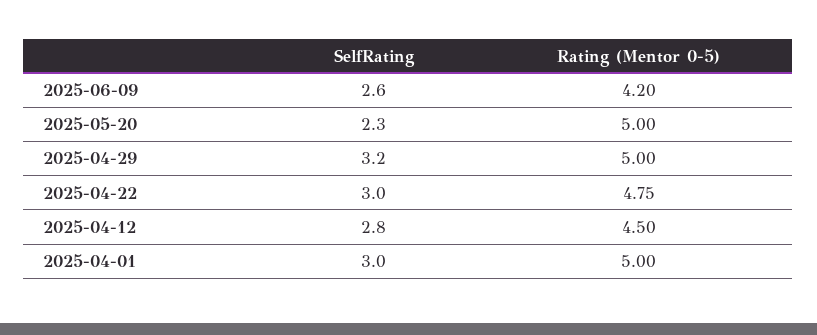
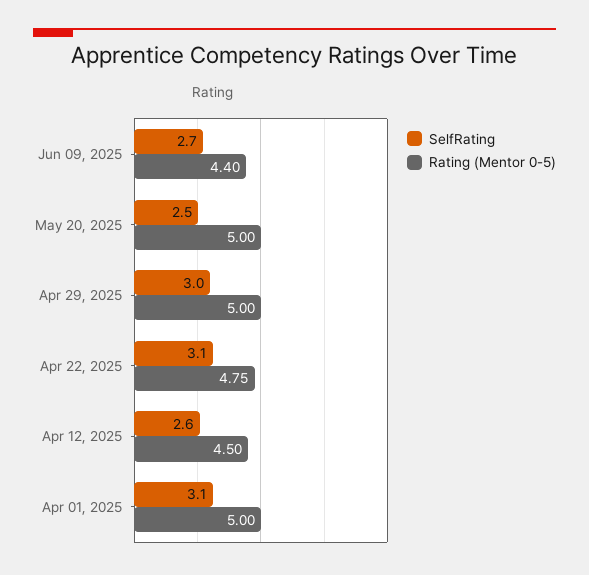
  {
    "SelfRating": {
-     "2025-06-09": 2.6,
+     "2025-06-09": 2.7,
-     "2025-05-20": 2.3,
+     "2025-05-20": 2.5,
-     "2025-04-29": 3.2,
+     "2025-04-29": 3,
-     "2025-04-22": 3,
+     "2025-04-22": 3.1,
-     "2025-04-12": 2.8,
+     "2025-04-12": 2.6,
-     "2025-04-01": 3
+     "2025-04-01": 3.1
    },
    "Rating (Mentor 0-5)": {
-     "2025-06-09": 4.2,
+     "2025-06-09": 4.4,
      "2025-05-20": 5,
      "2025-04-29": 5,
      "2025-04-22": 4.75,
      "2025-04-12": 4.5,
      "2025-04-01": 5
    }
  }

